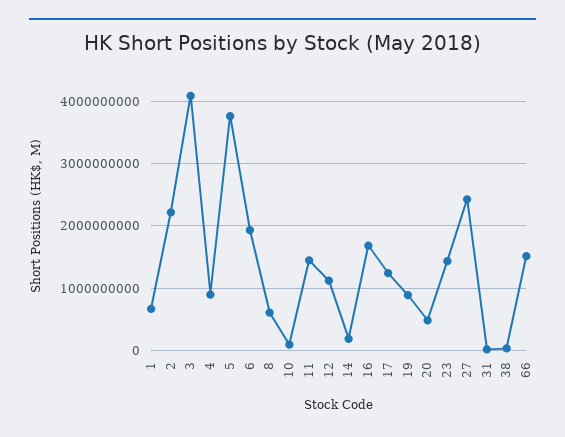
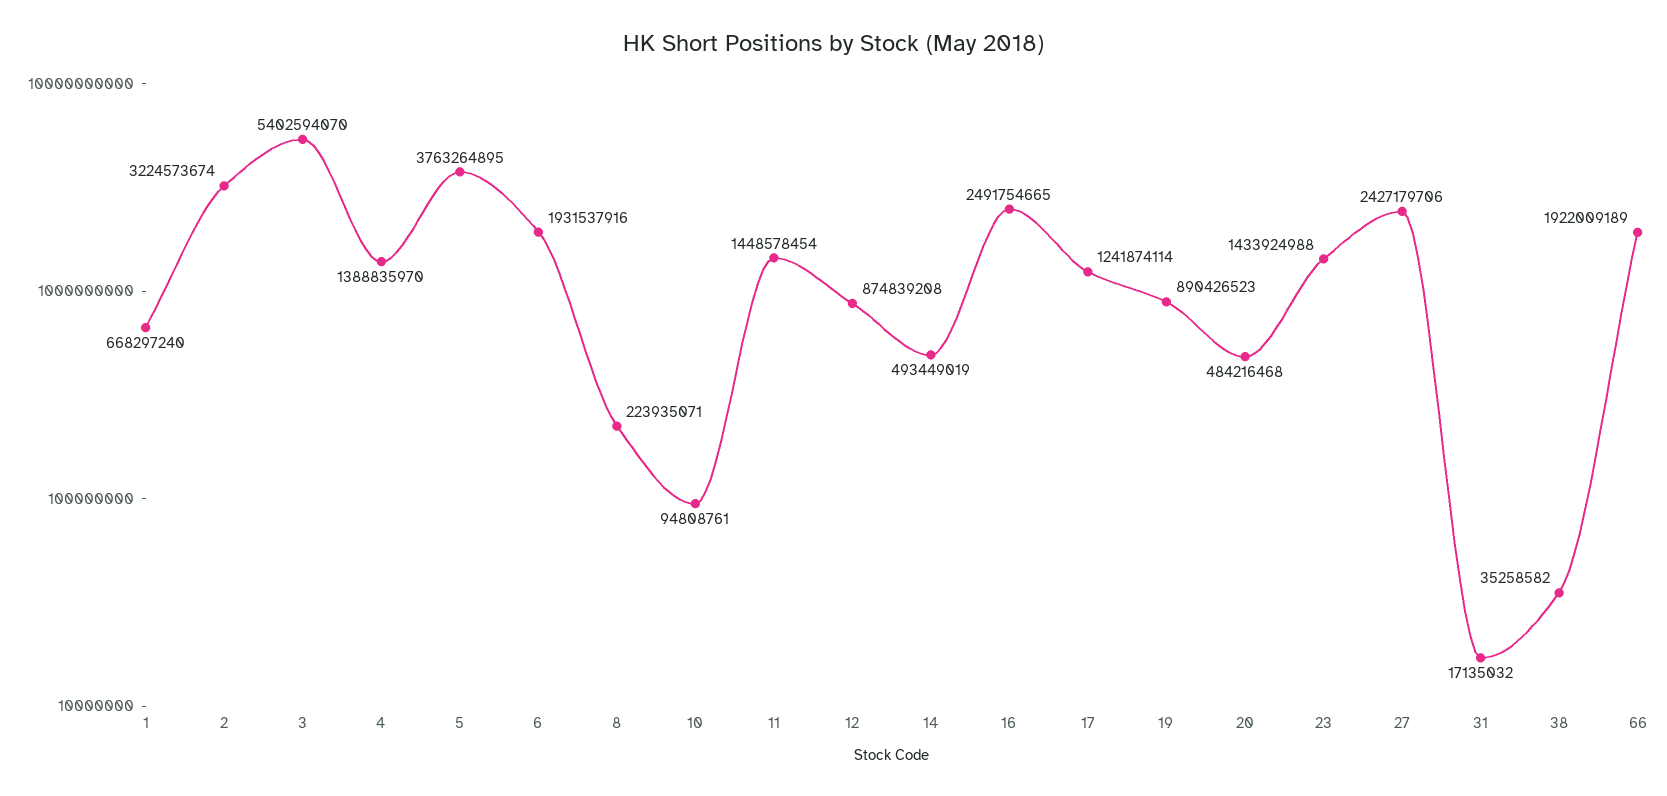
  {
    "1": 668297240,
-   "2": 2200000000,
+   "2": 3224573674,
-   "3": 4100000000,
+   "3": 5402594070,
-   "4": 900000000,
+   "4": 1388835970,
    "5": 3763264895,
    "6": 1931537916,
-   "8": 600000000,
+   "8": 223935071,
    "10": 94808761,
    "11": 1448578454,
-   "12": 1100000000,
+   "12": 874839208,
-   "14": 200000000,
+   "14": 493449019,
-   "16": 1700000000,
+   "16": 2491754665,
    "17": 1241874114,
    "19": 890426523,
    "20": 484216468,
    "23": 1433924988,
    "27": 2427179706,
    "31": 17135032,
    "38": 35258582,
-   "66": 1500000000
+   "66": 1922009189
  }

